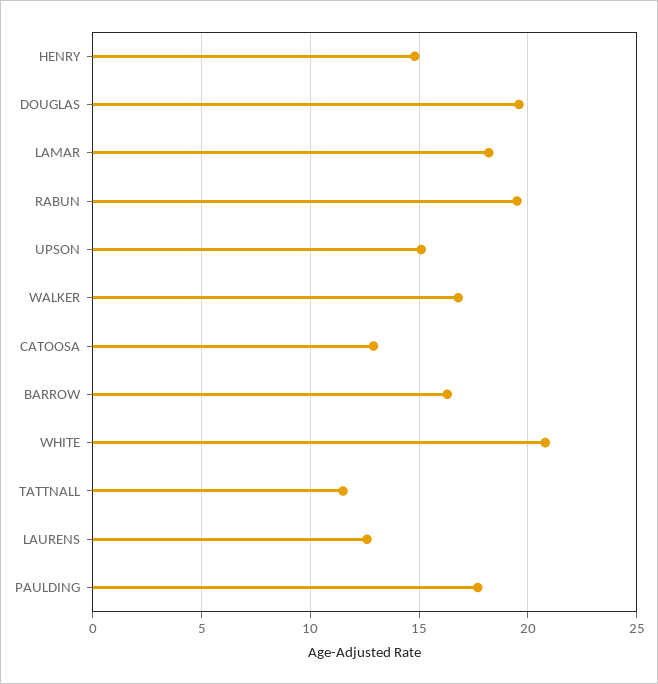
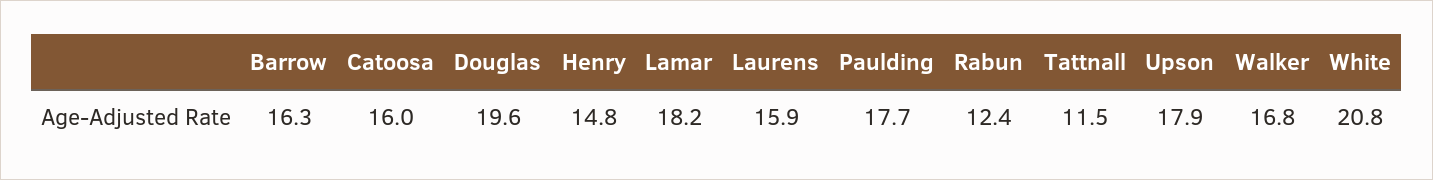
  {
    "HENRY": 14.8,
    "DOUGLAS": 19.6,
    "LAMAR": 18.2,
-   "RABUN": 19.5,
+   "RABUN": 12.4,
-   "UPSON": 15,
+   "UPSON": 17.9,
    "WALKER": 16.8,
-   "CATOOSA": 13,
+   "CATOOSA": 16,
    "BARROW": 16.3,
    "WHITE": 20.8,
    "TATTNALL": 11.5,
-   "LAURENS": 12.5,
+   "LAURENS": 15.9,
    "PAULDING": 17.7
  }

